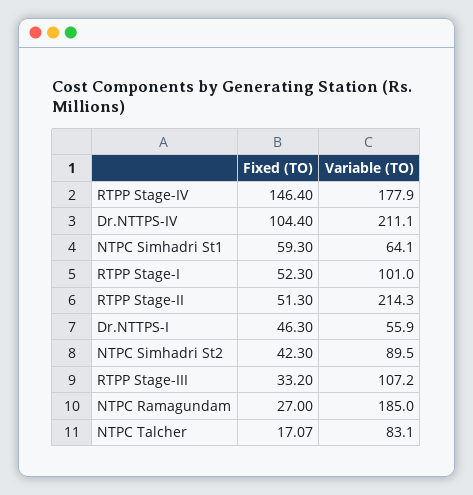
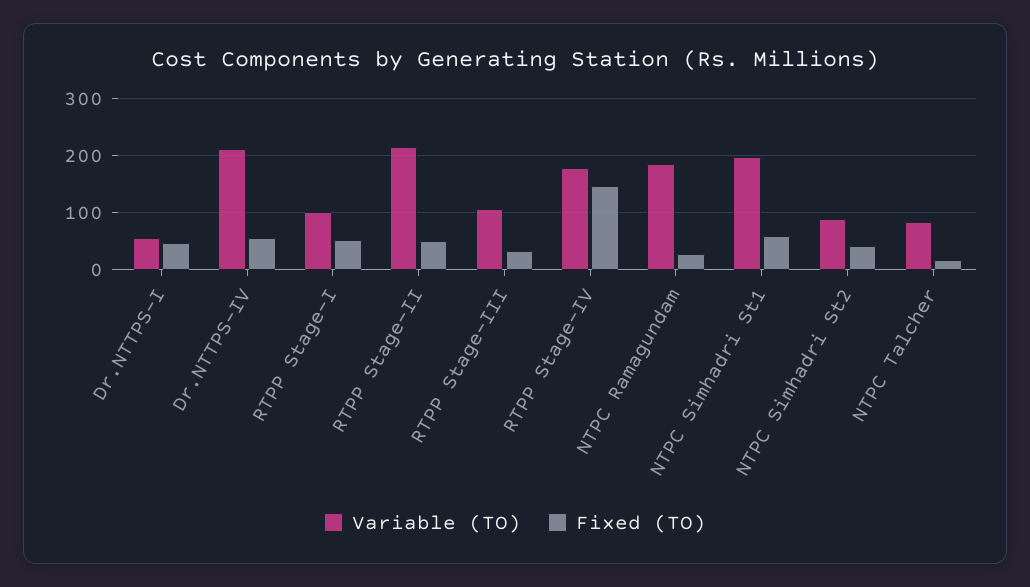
  {
    "Fixed (TO)": {
      "RTPP Stage-IV": 146.4,
-     "Dr.NTTPS-IV": 104.4,
+     "Dr.NTTPS-IV": 60,
      "NTPC Simhadri St1": 59.3,
      "RTPP Stage-I": 52.3,
      "RTPP Stage-II": 51.3,
      "Dr.NTTPS-I": 46.3,
      "NTPC Simhadri St2": 42.3,
      "RTPP Stage-III": 33.2,
      "NTPC Ramagundam": 27,
      "NTPC Talcher": 17.07
    },
    "Variable (TO)": {
      "RTPP Stage-IV": 177.9,
      "Dr.NTTPS-IV": 211.1,
-     "NTPC Simhadri St1": 64.1,
+     "NTPC Simhadri St1": 200,
      "RTPP Stage-I": 101,
      "RTPP Stage-II": 214.3,
      "Dr.NTTPS-I": 55.9,
      "NTPC Simhadri St2": 89.5,
      "RTPP Stage-III": 107.2,
      "NTPC Ramagundam": 185,
      "NTPC Talcher": 83.1
    }
  }

